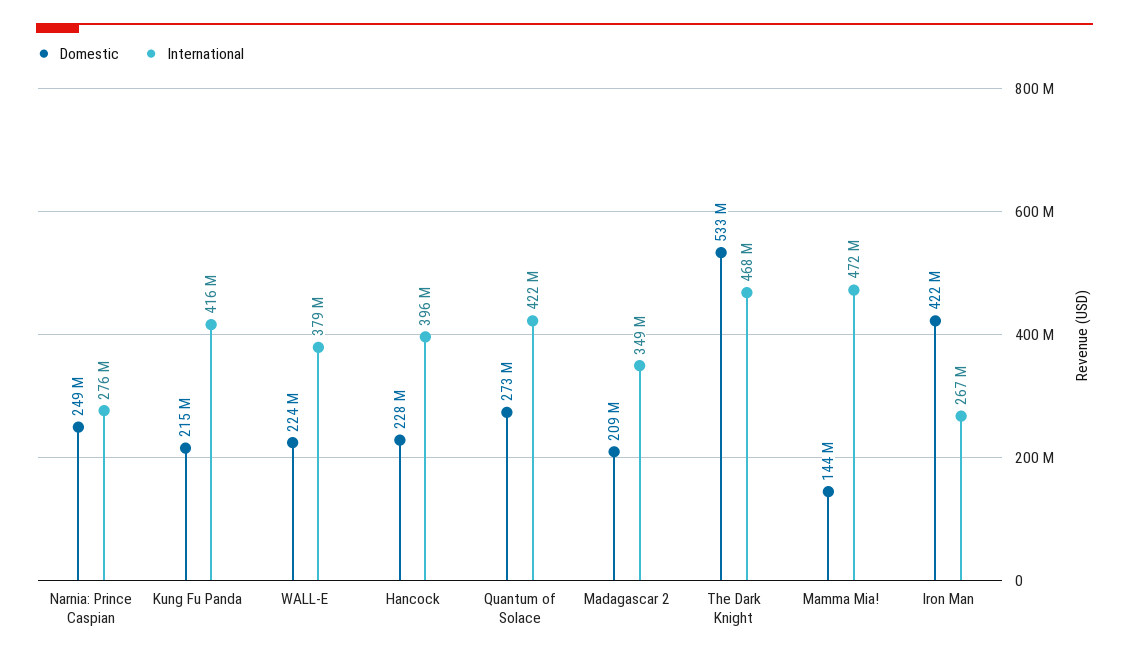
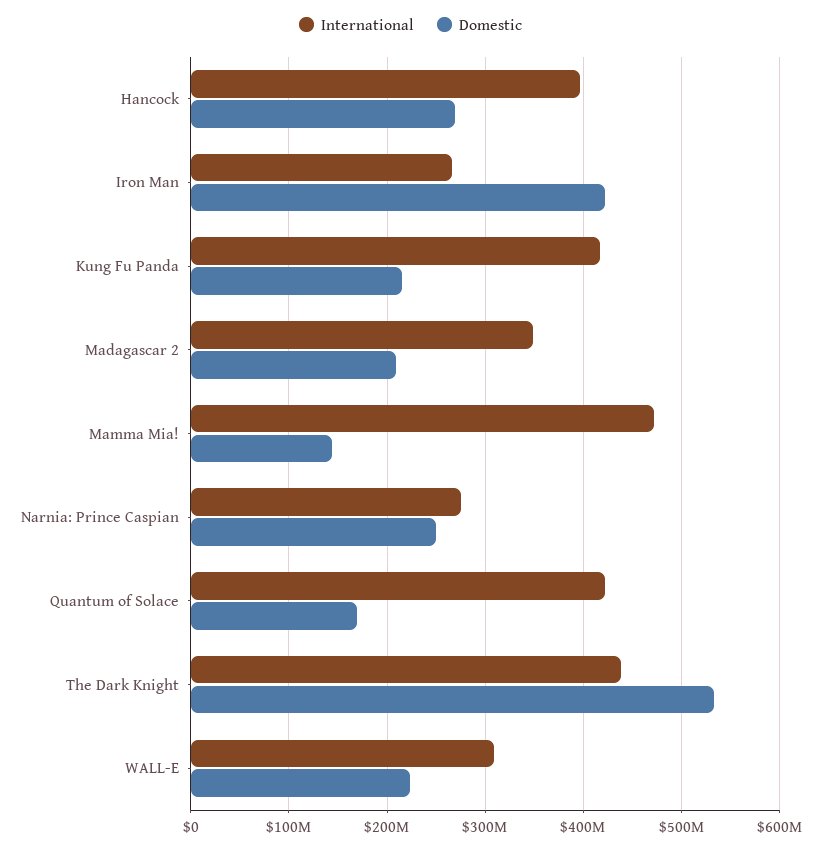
  {
    "Domestic": {
      "Narnia: Prince Caspian": 249000000,
      "Kung Fu Panda": 215000000,
      "WALL-E": 224000000,
-     "Hancock": 228000000,
+     "Hancock": 270000000,
-     "Quantum of Solace": 273000000,
+     "Quantum of Solace": 170000000,
      "Madagascar 2": 209000000,
      "The Dark Knight": 533000000,
      "Mamma Mia!": 144000000,
      "Iron Man": 422000000
    },
    "International": {
      "Narnia: Prince Caspian": 276000000,
      "Kung Fu Panda": 416000000,
-     "WALL-E": 379000000,
+     "WALL-E": 310000000,
      "Hancock": 396000000,
      "Quantum of Solace": 422000000,
      "Madagascar 2": 349000000,
-     "The Dark Knight": 468000000,
+     "The Dark Knight": 440000000,
      "Mamma Mia!": 472000000,
      "Iron Man": 267000000
    }
  }

